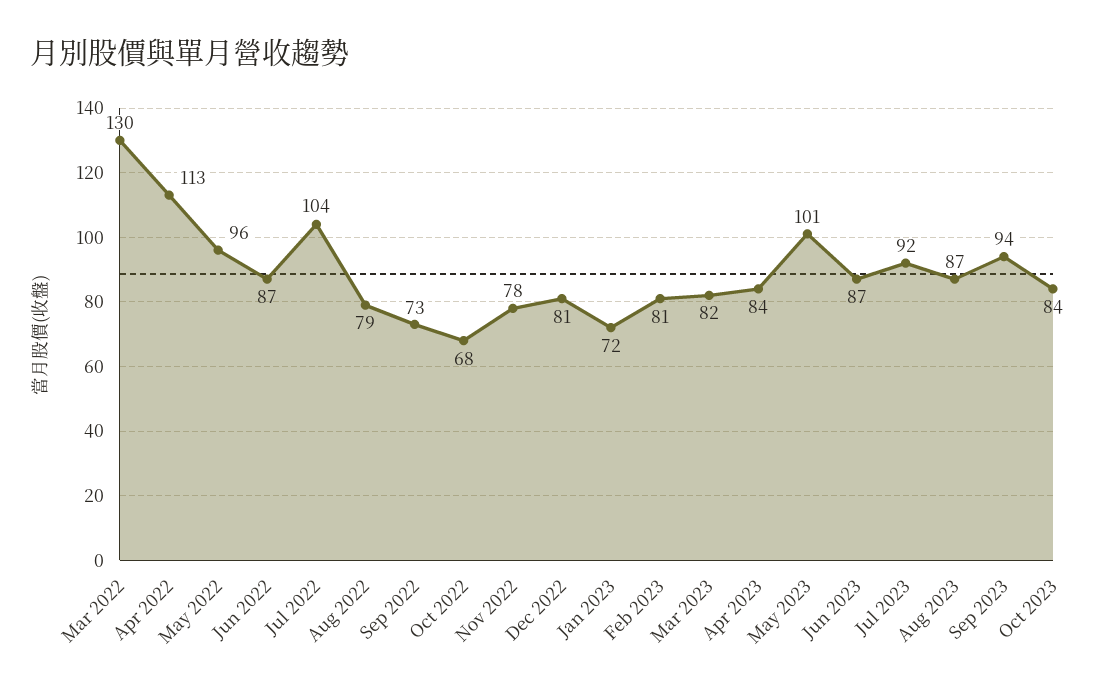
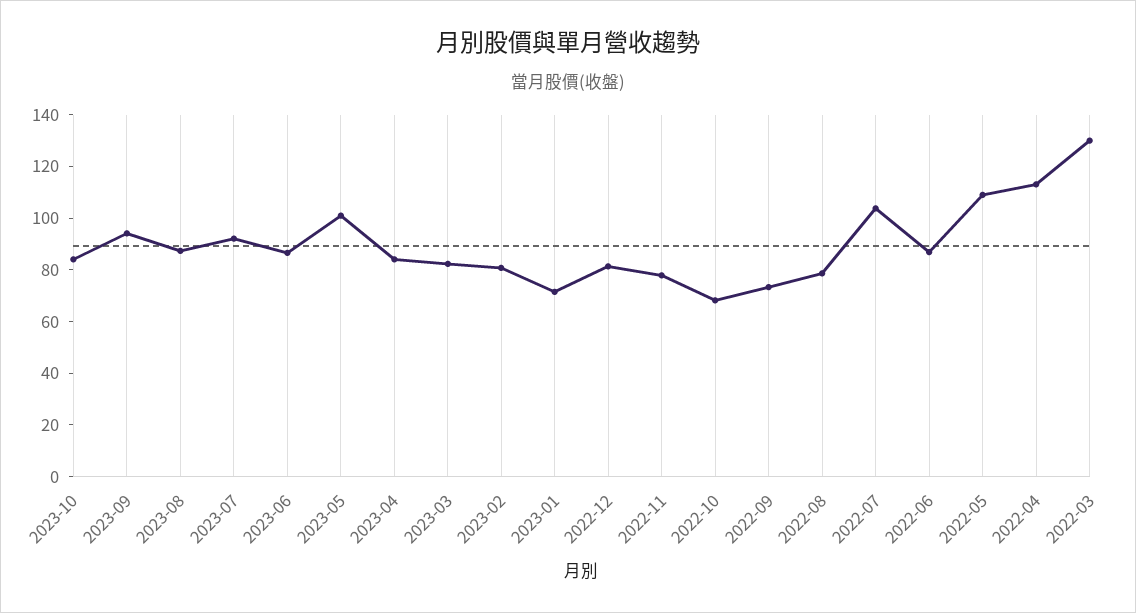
  {
    "Mar 2022": 130,
    "Apr 2022": 113,
-   "May 2022": 96,
+   "May 2022": 110,
    "Jun 2022": 87,
    "Jul 2022": 104,
    "Aug 2022": 79,
    "Sep 2022": 73,
    "Oct 2022": 68,
    "Nov 2022": 78,
    "Dec 2022": 81,
    "Jan 2023": 72,
    "Feb 2023": 81,
    "Mar 2023": 82,
    "Apr 2023": 84,
    "May 2023": 101,
    "Jun 2023": 87,
    "Jul 2023": 92,
    "Aug 2023": 87,
    "Sep 2023": 94,
    "Oct 2023": 84
  }

